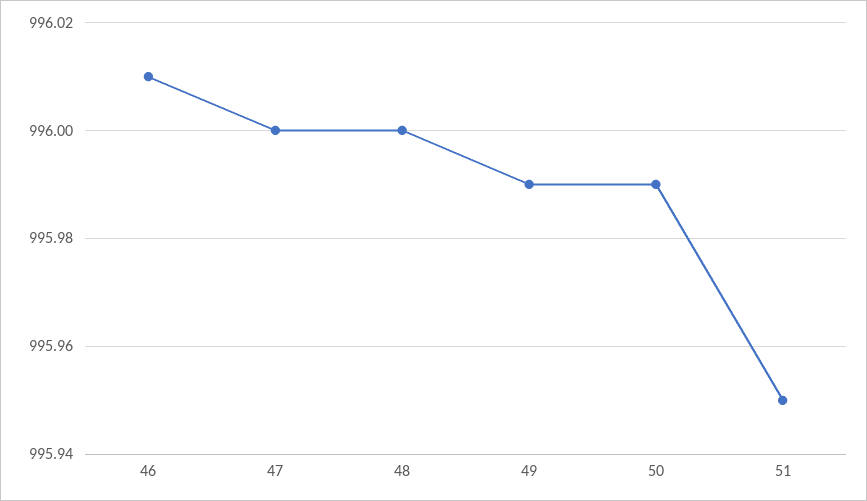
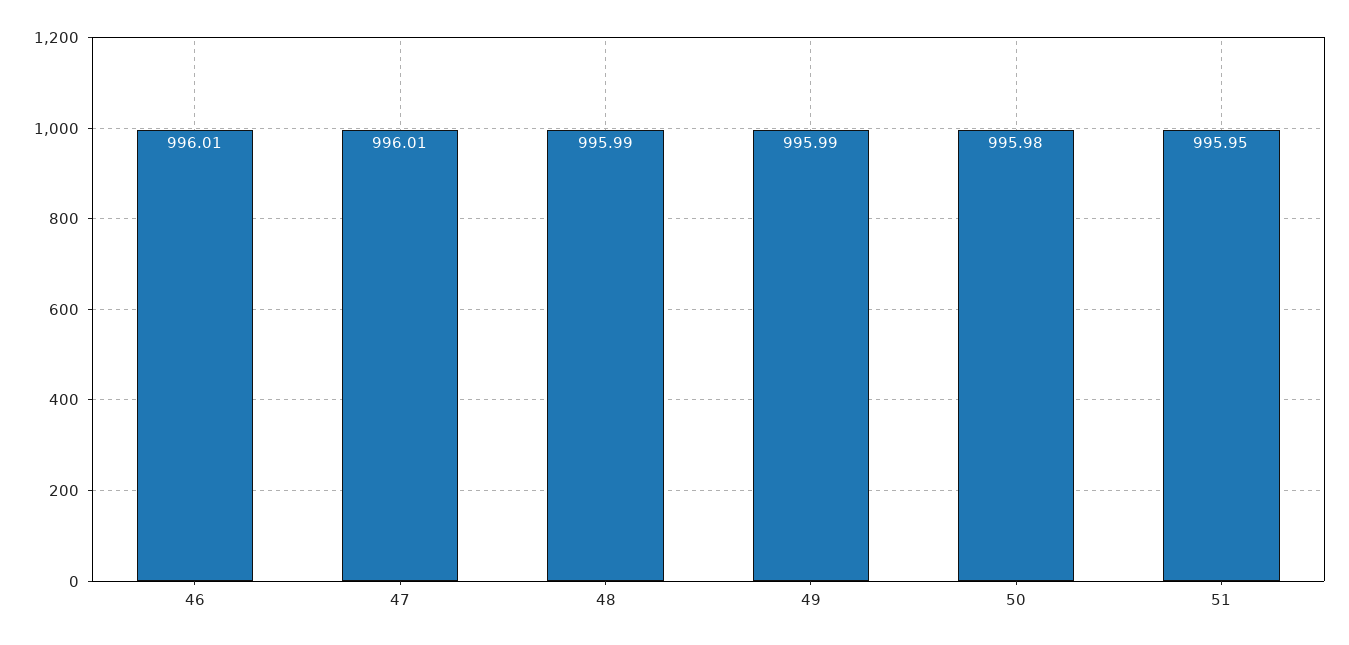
  {
    "46": 996.01,
-   "47": 996,
+   "47": 996.01,
-   "48": 996,
+   "48": 995.99,
    "49": 995.99,
-   "50": 995.99,
+   "50": 995.98,
    "51": 995.95
  }

